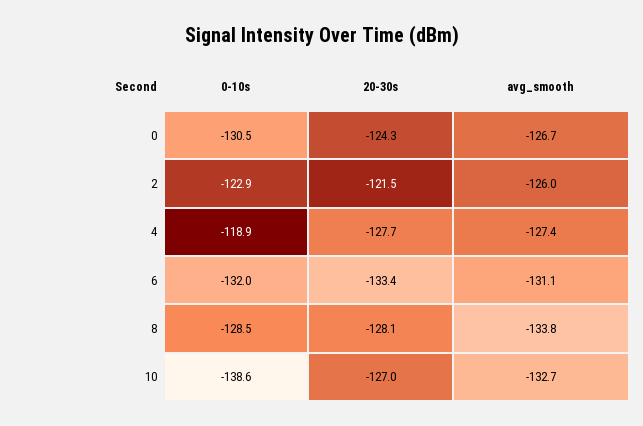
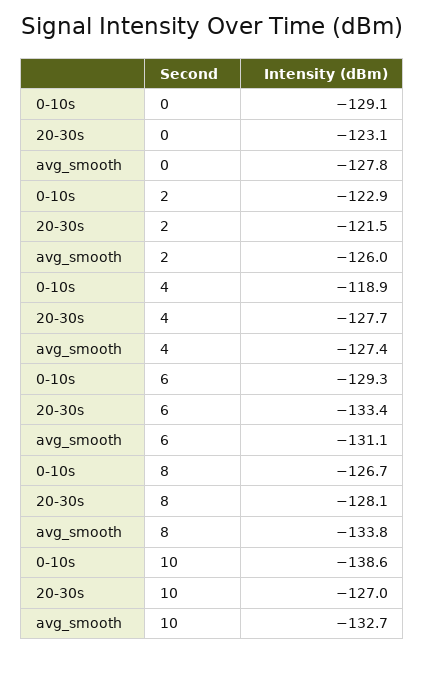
  {
    "0-10s": {
-     "0": -130.5,
+     "0": -129.1,
      "2": -122.9,
      "4": -118.9,
-     "6": -132,
+     "6": -129.3,
-     "8": -128.5,
+     "8": -126.7,
      "10": -138.6
    },
    "20-30s": {
-     "0": -124.3,
+     "0": -123.1,
      "2": -121.5,
      "4": -127.7,
      "6": -133.4,
      "8": -128.1,
      "10": -127
    },
    "avg_smooth": {
-     "0": -126.7,
+     "0": -127.8,
      "2": -126,
      "4": -127.4,
      "6": -131.1,
      "8": -133.8,
      "10": -132.7
    }
  }

